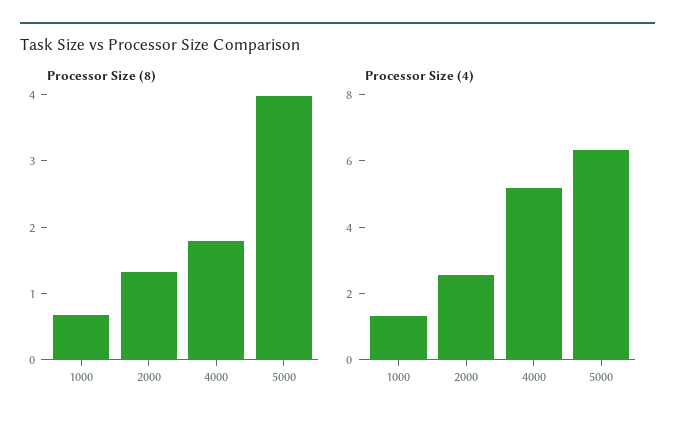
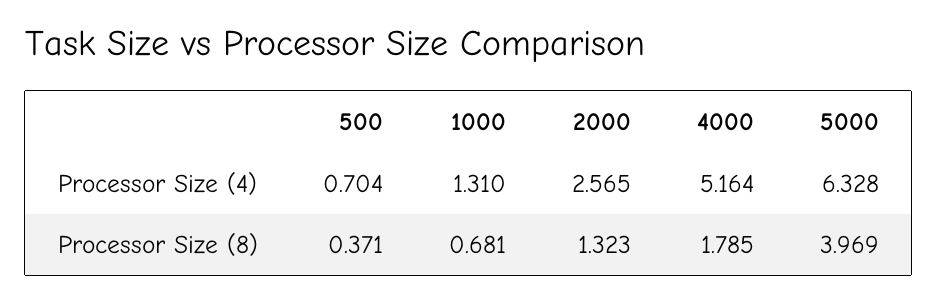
  {
    "Processor Size (8)": {
      "1000": 0.681,
      "2000": 1.323,
      "4000": 1.785,
-     "5000": 3.969
+     "5000": 3.969,
+     "500": 0.371
    },
    "Processor Size (4)": {
      "1000": 1.31,
      "2000": 2.565,
      "4000": 5.164,
-     "5000": 6.328
+     "5000": 6.328,
+     "500": 0.704
    }
  }

